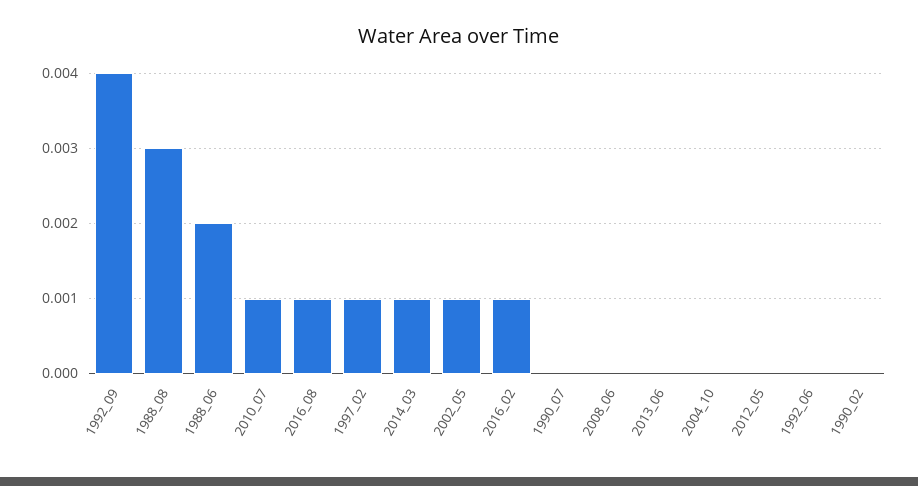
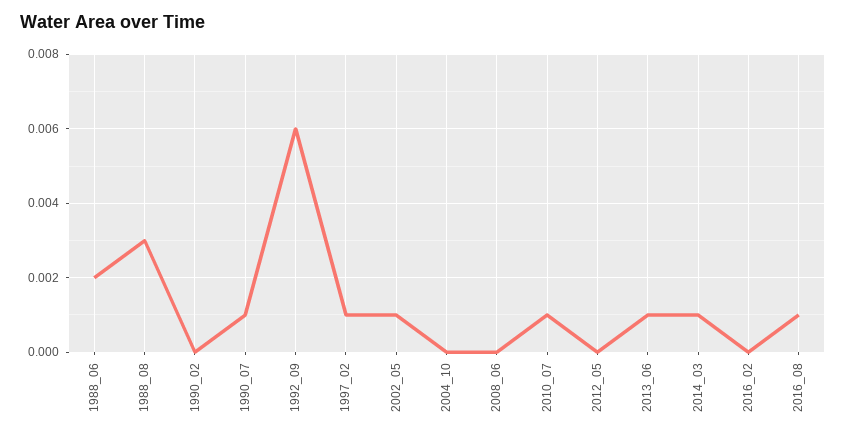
  {
-   "1992_09": 0.004,
+   "1992_09": 0.006,
    "1988_08": 0.003,
    "1988_06": 0.002,
    "2010_07": 0.001,
    "2016_08": 0.001,
    "1997_02": 0.001,
    "2014_03": 0.001,
    "2002_05": 0.001,
-   "2016_02": 0.001,
+   "2016_02": 0,
-   "1990_07": 0,
+   "1990_07": 0.001,
    "2008_06": 0,
-   "2013_06": 0,
+   "2013_06": 0.001,
    "2004_10": 0,
    "2012_05": 0,
-   "1992_06": 0,
    "1990_02": 0
  }

